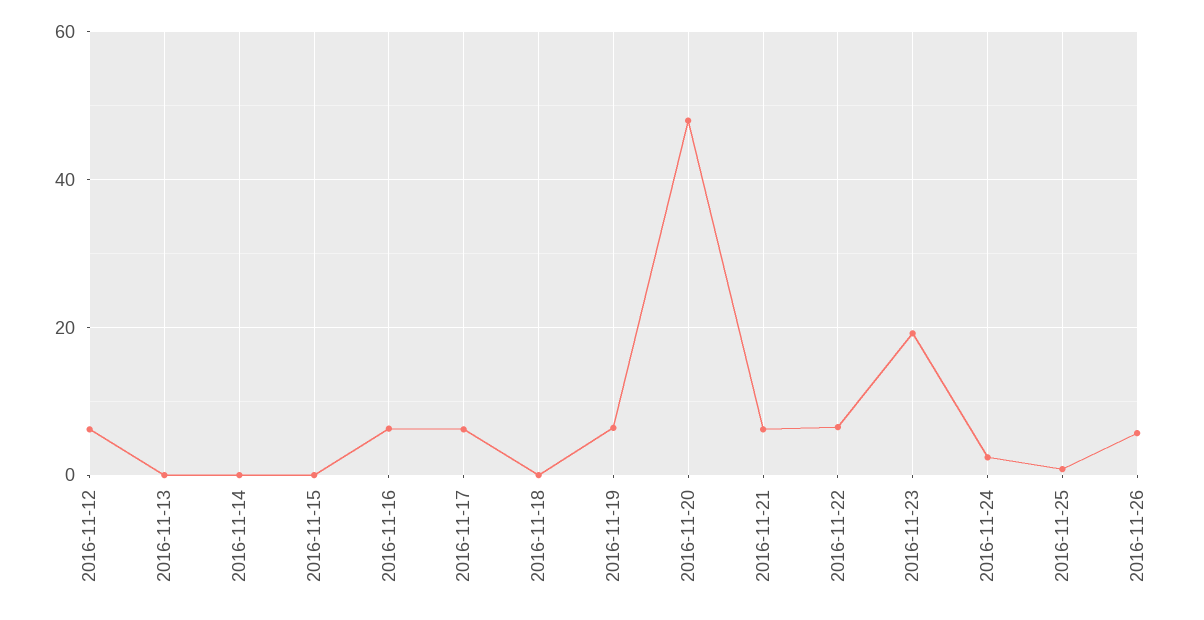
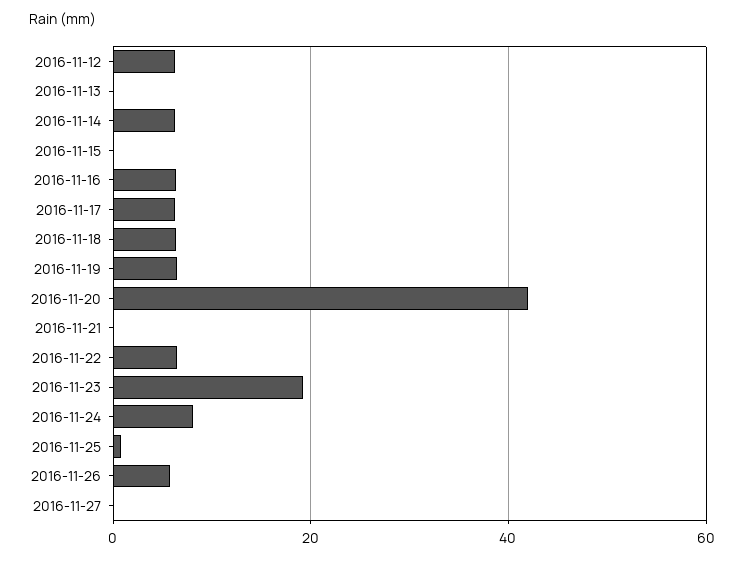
  {
    "2016-11-12": 6,
    "2016-11-13": 0,
-   "2016-11-14": 0,
+   "2016-11-14": 6,
    "2016-11-15": 0,
    "2016-11-16": 6,
    "2016-11-17": 6,
-   "2016-11-18": 0,
+   "2016-11-18": 6,
    "2016-11-19": 6,
-   "2016-11-20": 48,
+   "2016-11-20": 42,
-   "2016-11-21": 6,
+   "2016-11-21": 0,
    "2016-11-22": 6,
    "2016-11-23": 20,
-   "2016-11-24": 2,
+   "2016-11-24": 8,
    "2016-11-25": 0,
-   "2016-11-26": 6
+   "2016-11-26": 6,
+   "2016-11-27": 0
  }

